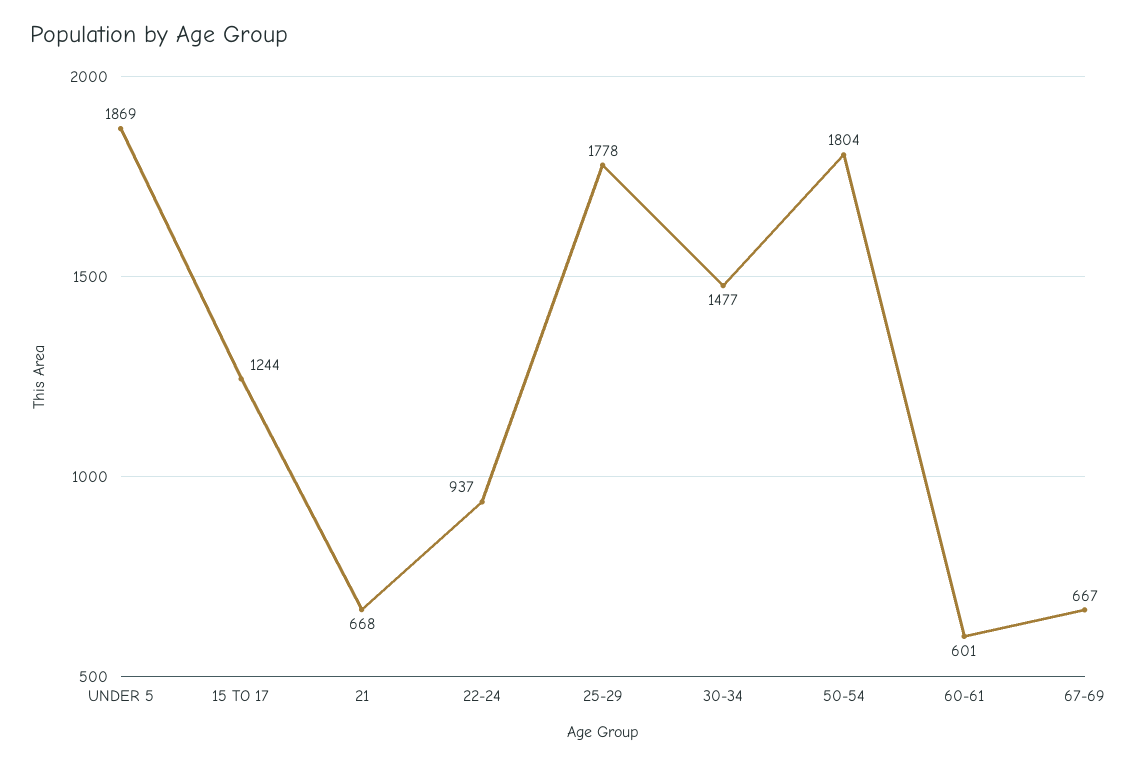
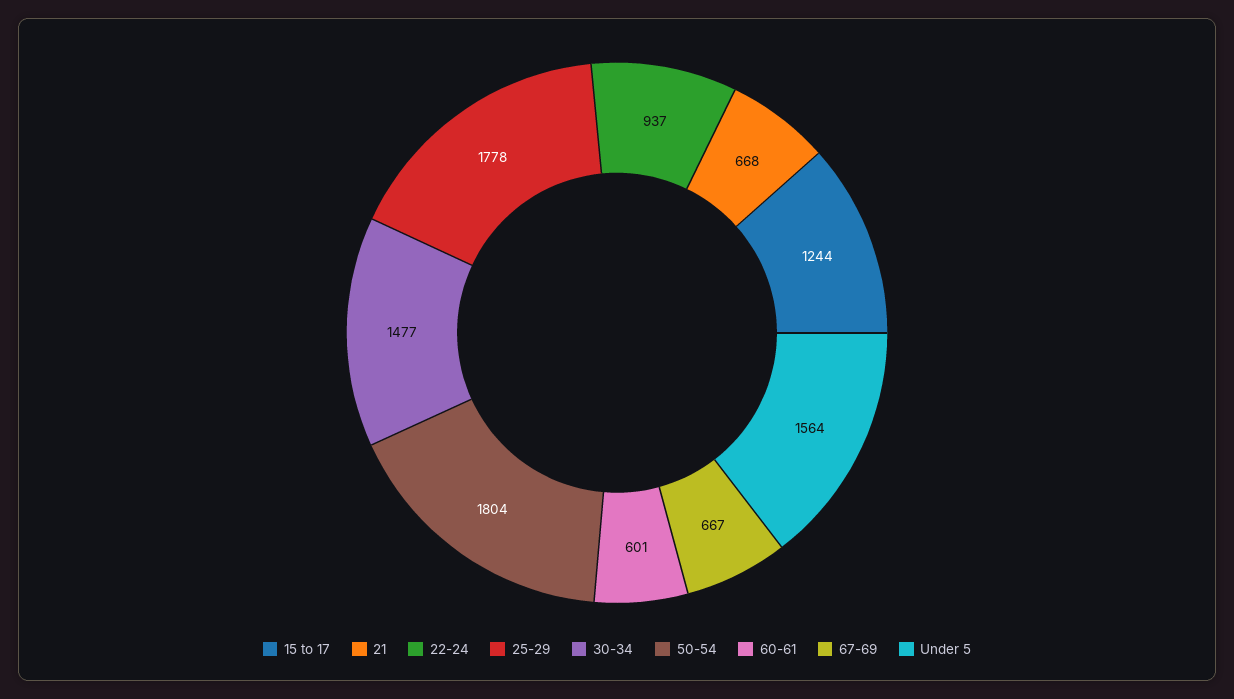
  {
-   "UNDER 5": 1869,
+   "UNDER 5": 1564,
    "15 TO 17": 1244,
    "21": 668,
    "22-24": 937,
    "25-29": 1778,
    "30-34": 1477,
    "50-54": 1804,
    "60-61": 601,
    "67-69": 667
  }

